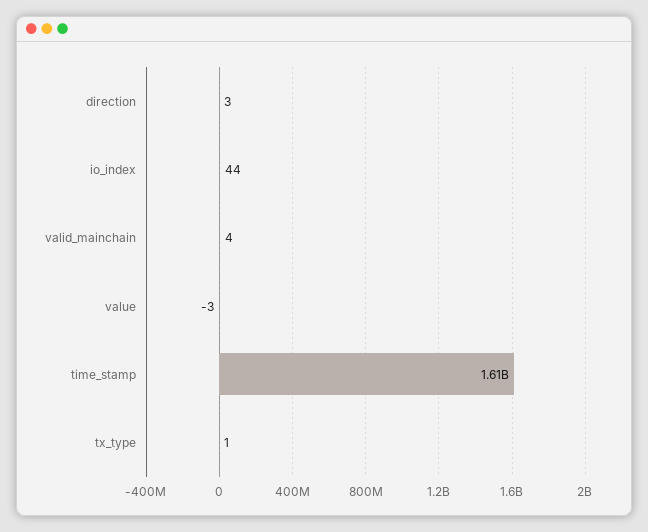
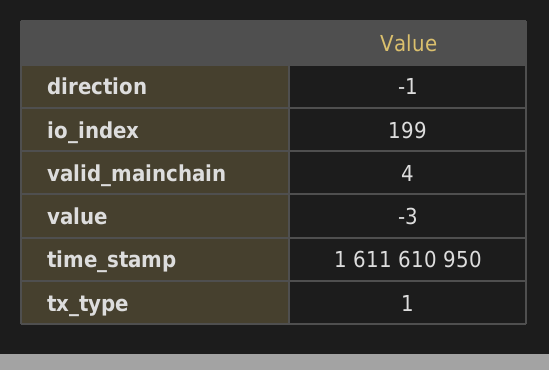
  {
-   "direction": 3,
+   "direction": -1,
-   "io_index": 44,
+   "io_index": 199,
    "valid_mainchain": 4,
    "value": -3,
    "time_stamp": 1611610950,
    "tx_type": 1
  }

